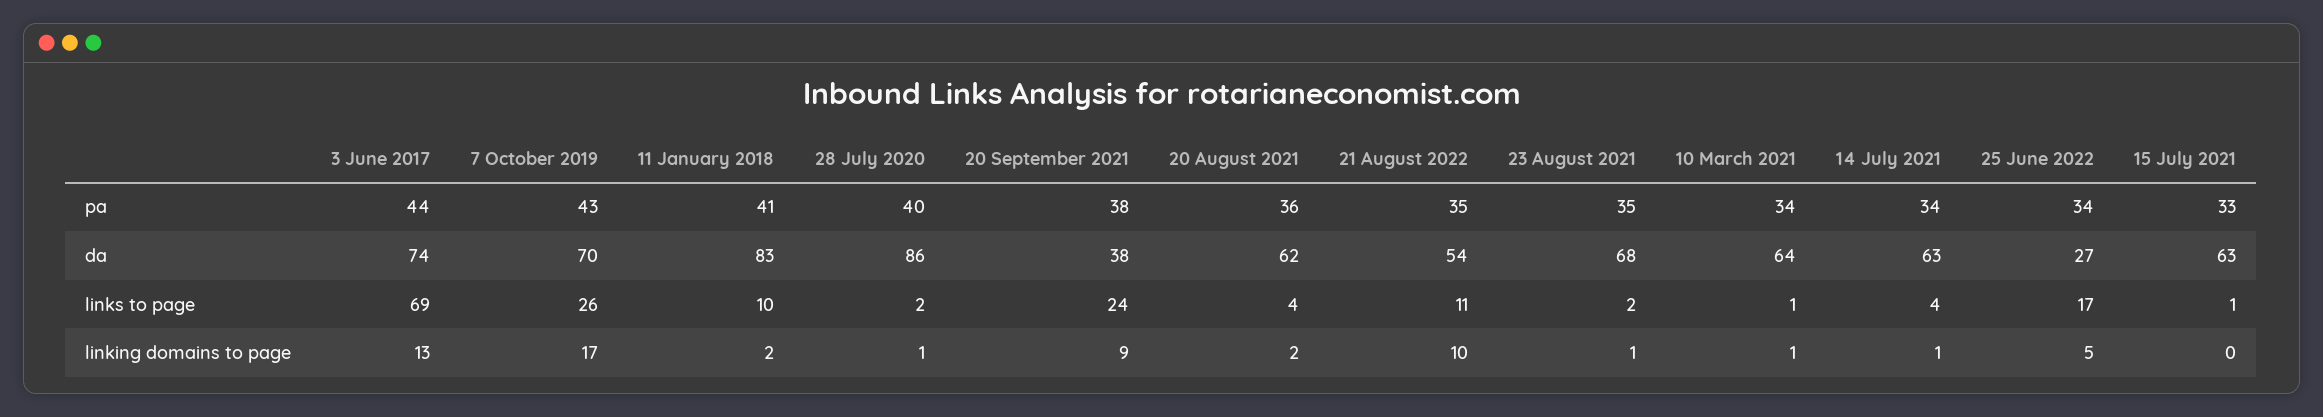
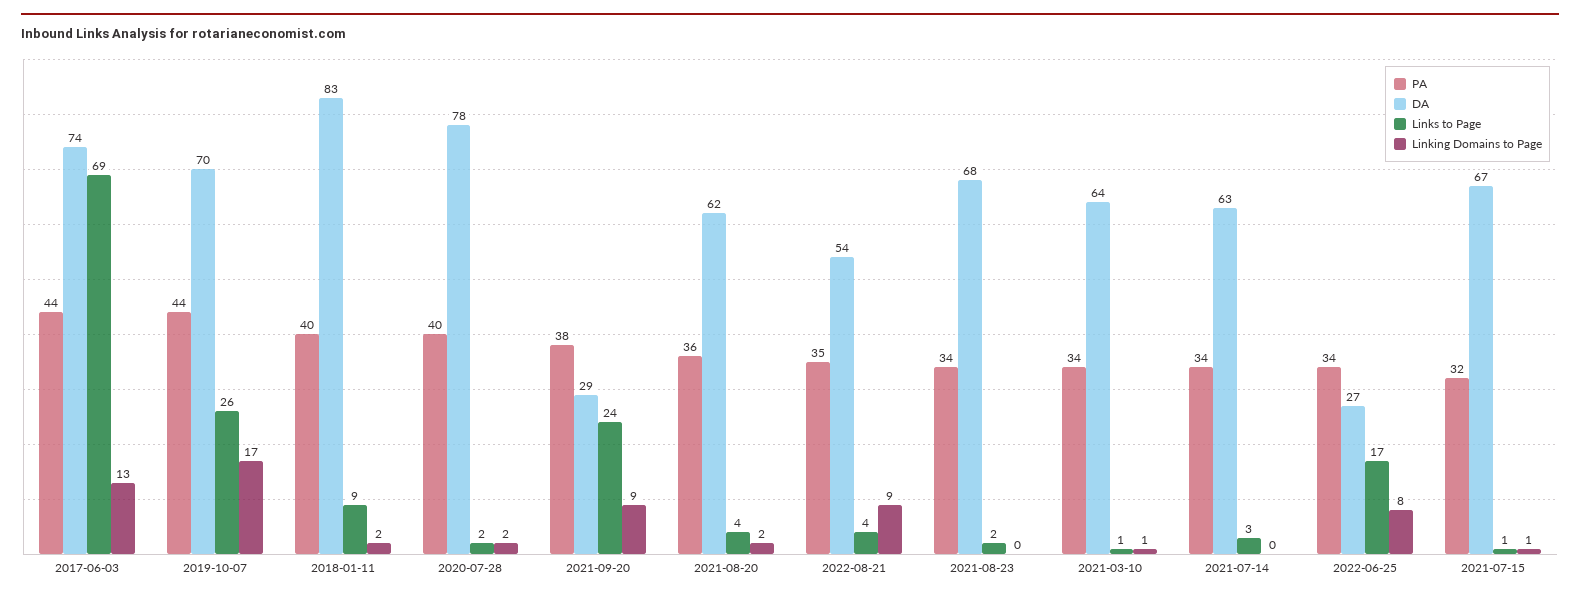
  {
    "pa": {
      "3 June 2017": 44,
-     "7 October 2019": 43,
+     "7 October 2019": 44,
-     "11 January 2018": 41,
+     "11 January 2018": 40,
      "28 July 2020": 40,
      "20 September 2021": 38,
      "20 August 2021": 36,
      "21 August 2022": 35,
-     "23 August 2021": 35,
+     "23 August 2021": 34,
      "10 March 2021": 34,
      "14 July 2021": 34,
      "25 June 2022": 34,
-     "15 July 2021": 33
+     "15 July 2021": 32
    },
    "da": {
      "3 June 2017": 74,
      "7 October 2019": 70,
      "11 January 2018": 83,
-     "28 July 2020": 86,
+     "28 July 2020": 78,
-     "20 September 2021": 38,
+     "20 September 2021": 29,
      "20 August 2021": 62,
      "21 August 2022": 54,
      "23 August 2021": 68,
      "10 March 2021": 64,
      "14 July 2021": 63,
      "25 June 2022": 27,
-     "15 July 2021": 63
+     "15 July 2021": 67
    },
    "links to page": {
      "3 June 2017": 69,
      "7 October 2019": 26,
-     "11 January 2018": 10,
+     "11 January 2018": 9,
      "28 July 2020": 2,
      "20 September 2021": 24,
      "20 August 2021": 4,
-     "21 August 2022": 11,
+     "21 August 2022": 4,
      "23 August 2021": 2,
      "10 March 2021": 1,
-     "14 July 2021": 4,
+     "14 July 2021": 3,
      "25 June 2022": 17,
      "15 July 2021": 1
    },
    "linking domains to page": {
      "3 June 2017": 13,
      "7 October 2019": 17,
      "11 January 2018": 2,
-     "28 July 2020": 1,
+     "28 July 2020": 2,
      "20 September 2021": 9,
      "20 August 2021": 2,
-     "21 August 2022": 10,
+     "21 August 2022": 9,
-     "23 August 2021": 1,
+     "23 August 2021": 0,
      "10 March 2021": 1,
-     "14 July 2021": 1,
+     "14 July 2021": 0,
-     "25 June 2022": 5,
+     "25 June 2022": 8,
-     "15 July 2021": 0
+     "15 July 2021": 1
    }
  }

